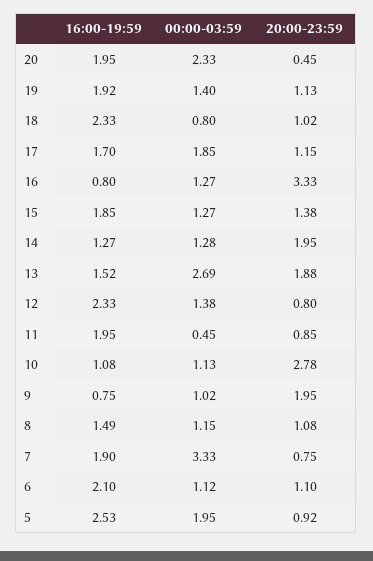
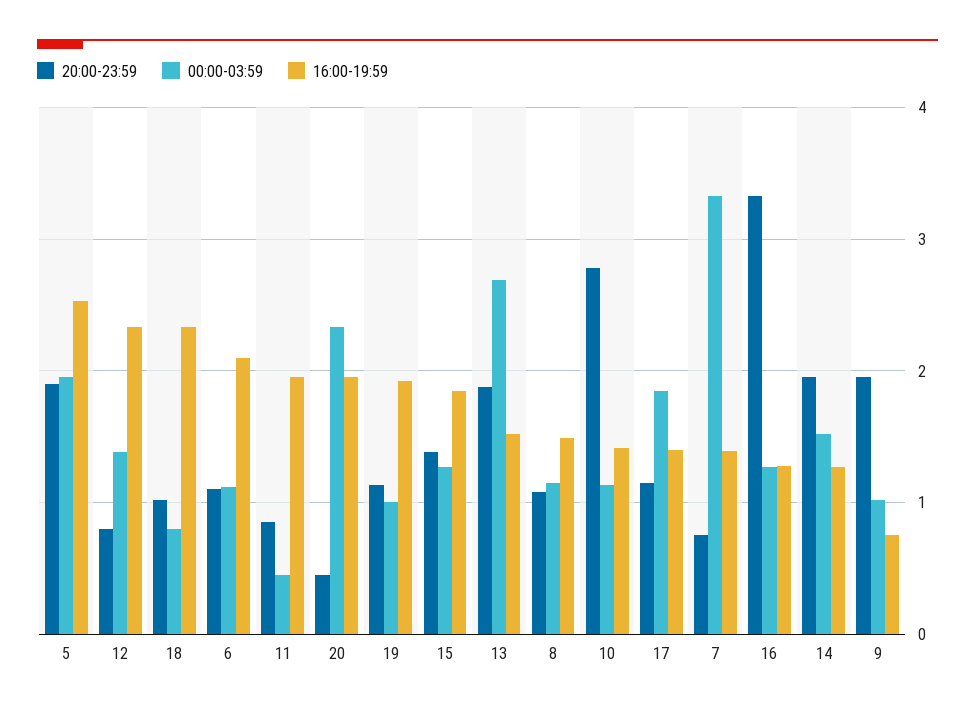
  {
    "16:00-19:59": {
      "20": 1.95,
      "19": 1.92,
      "18": 2.33,
-     "17": 1.7,
+     "17": 1.4,
-     "16": 0.8,
+     "16": 1.3,
      "15": 1.85,
      "14": 1.27,
      "13": 1.52,
      "12": 2.33,
      "11": 1.95,
-     "10": 1.08,
+     "10": 1.4,
      "9": 0.75,
      "8": 1.49,
-     "7": 1.9,
+     "7": 1.4,
      "6": 2.1,
      "5": 2.53
    },
    "00:00-03:59": {
      "20": 2.33,
-     "19": 1.4,
+     "19": 1,
      "18": 0.8,
      "17": 1.85,
      "16": 1.27,
      "15": 1.27,
-     "14": 1.28,
+     "14": 1.5,
      "13": 2.69,
      "12": 1.38,
      "11": 0.45,
      "10": 1.13,
      "9": 1.02,
      "8": 1.15,
      "7": 3.33,
      "6": 1.12,
      "5": 1.95
    },
    "20:00-23:59": {
      "20": 0.45,
      "19": 1.13,
      "18": 1.02,
      "17": 1.15,
      "16": 3.33,
      "15": 1.38,
      "14": 1.95,
      "13": 1.88,
      "12": 0.8,
      "11": 0.85,
      "10": 2.78,
      "9": 1.95,
      "8": 1.08,
      "7": 0.75,
      "6": 1.1,
-     "5": 0.92
+     "5": 1.9
    }
  }

